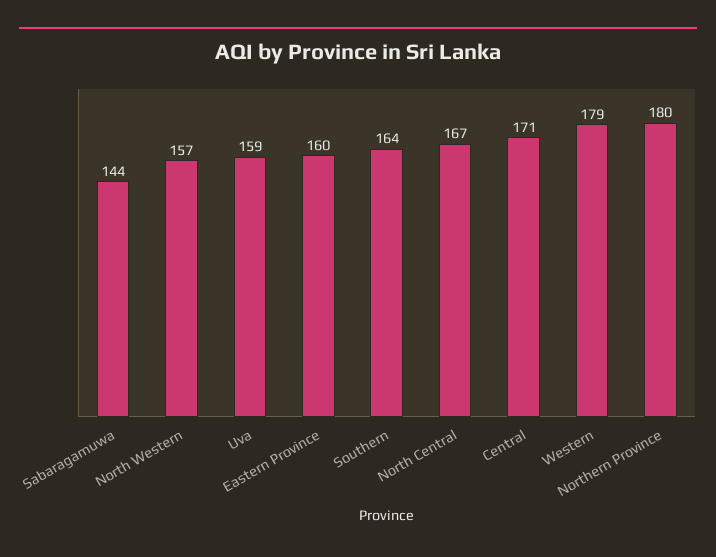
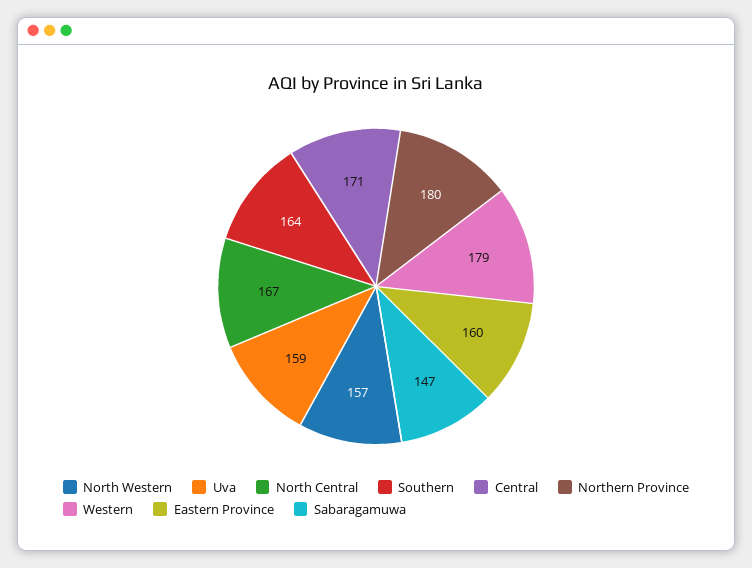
  {
-   "Sabaragamuwa": 144,
+   "Sabaragamuwa": 147,
    "North Western": 157,
    "Uva": 159,
    "Eastern Province": 160,
    "Southern": 164,
    "North Central": 167,
    "Central": 171,
    "Western": 179,
    "Northern Province": 180
  }

